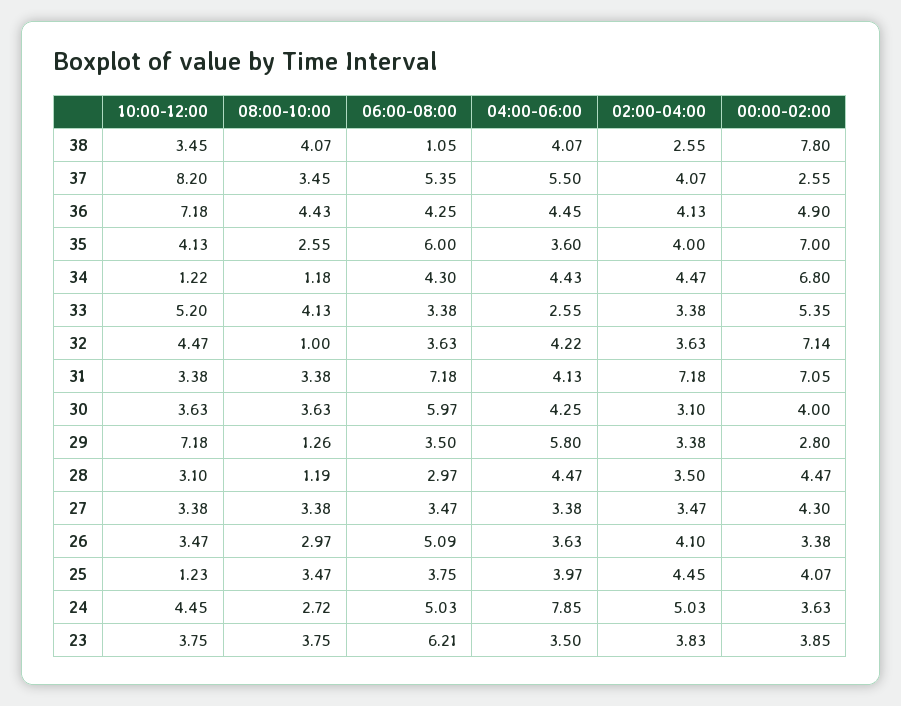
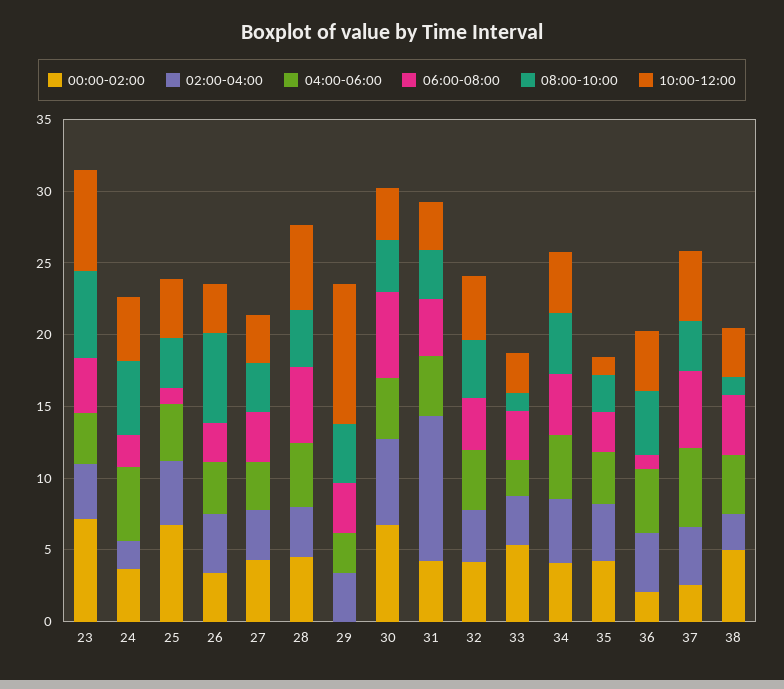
  {
    "10:00-12:00": {
      "38": 3.45,
-     "37": 8.2,
+     "37": 5,
-     "36": 7.18,
+     "36": 4,
-     "35": 4.13,
+     "35": 1,
-     "34": 1.22,
+     "34": 4,
-     "33": 5.2,
+     "33": 3,
      "32": 4.47,
      "31": 3.38,
      "30": 3.63,
-     "29": 7.18,
+     "29": 10,
-     "28": 3.1,
+     "28": 6,
      "27": 3.38,
      "26": 3.47,
-     "25": 1.23,
+     "25": 4,
      "24": 4.45,
-     "23": 3.75
+     "23": 7
    },
    "08:00-10:00": {
-     "38": 4.07,
+     "38": 1,
      "37": 3.45,
      "36": 4.43,
      "35": 2.55,
-     "34": 1.18,
+     "34": 4,
-     "33": 4.13,
+     "33": 1,
-     "32": 1,
+     "32": 4,
      "31": 3.38,
      "30": 3.63,
-     "29": 1.26,
+     "29": 4,
-     "28": 1.19,
+     "28": 4,
      "27": 3.38,
-     "26": 2.97,
+     "26": 6,
      "25": 3.47,
-     "24": 2.72,
+     "24": 5,
-     "23": 3.75
+     "23": 6
    },
    "06:00-08:00": {
-     "38": 1.05,
+     "38": 4,
      "37": 5.35,
-     "36": 4.25,
+     "36": 1,
-     "35": 6,
+     "35": 3,
      "34": 4.3,
      "33": 3.38,
      "32": 3.63,
-     "31": 7.18,
+     "31": 4,
      "30": 5.97,
      "29": 3.5,
-     "28": 2.97,
+     "28": 5,
      "27": 3.47,
-     "26": 5.09,
+     "26": 3,
-     "25": 3.75,
+     "25": 1,
-     "24": 5.03,
+     "24": 2,
-     "23": 6.21
+     "23": 4
    },
    "04:00-06:00": {
      "38": 4.07,
      "37": 5.5,
      "36": 4.45,
      "35": 3.6,
      "34": 4.43,
      "33": 2.55,
      "32": 4.22,
      "31": 4.13,
      "30": 4.25,
-     "29": 5.8,
+     "29": 3,
      "28": 4.47,
      "27": 3.38,
      "26": 3.63,
      "25": 3.97,
-     "24": 7.85,
+     "24": 5,
      "23": 3.5
    },
    "02:00-04:00": {
      "38": 2.55,
      "37": 4.07,
      "36": 4.13,
      "35": 4,
      "34": 4.47,
      "33": 3.38,
      "32": 3.63,
-     "31": 7.18,
+     "31": 10,
-     "30": 3.1,
+     "30": 6,
      "29": 3.38,
      "28": 3.5,
      "27": 3.47,
      "26": 4.1,
      "25": 4.45,
-     "24": 5.03,
+     "24": 2,
      "23": 3.83
    },
    "00:00-02:00": {
-     "38": 7.8,
+     "38": 5,
      "37": 2.55,
-     "36": 4.9,
+     "36": 2,
-     "35": 7,
+     "35": 4,
-     "34": 6.8,
+     "34": 4,
      "33": 5.35,
-     "32": 7.14,
+     "32": 4,
-     "31": 7.05,
+     "31": 4,
-     "30": 4,
+     "30": 7,
-     "29": 2.8,
+     "29": 0,
      "28": 4.47,
      "27": 4.3,
      "26": 3.38,
-     "25": 4.07,
+     "25": 7,
      "24": 3.63,
-     "23": 3.85
+     "23": 7
    }
  }

